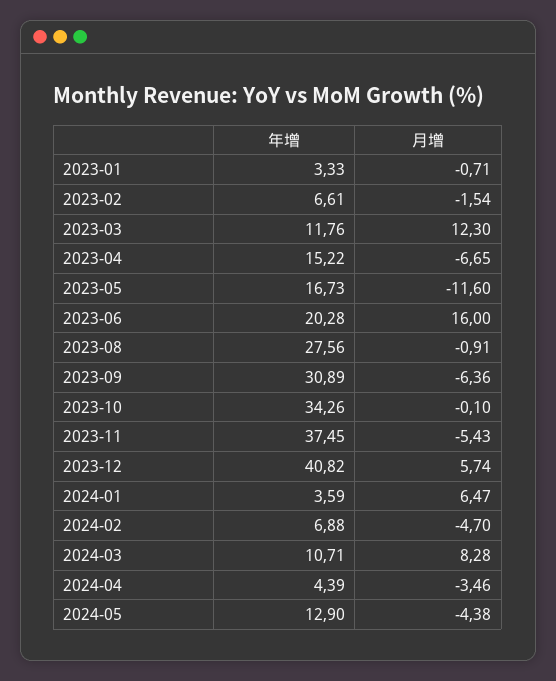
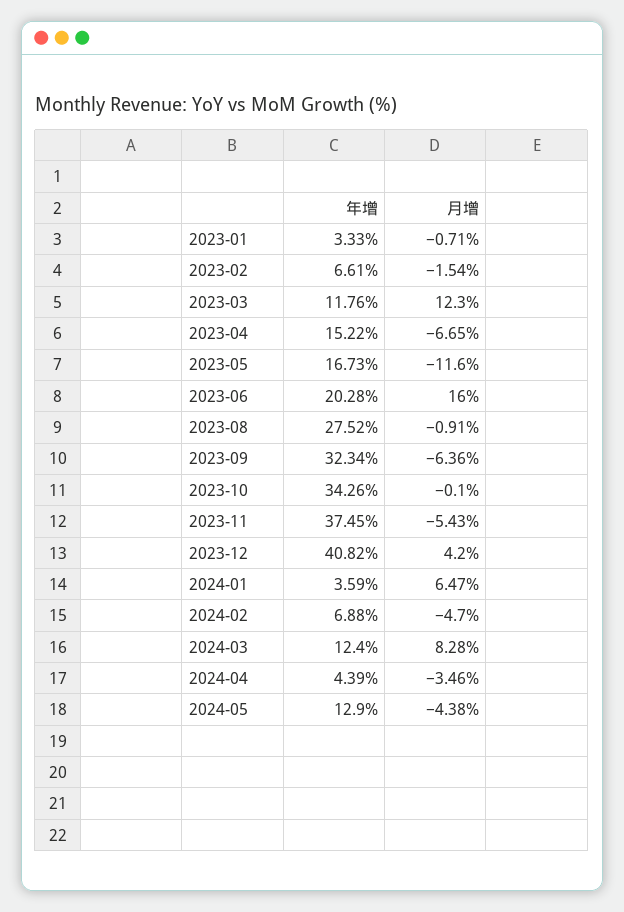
  {
    "年增": {
      "2023-01": 3.33,
      "2023-02": 6.61,
      "2023-03": 11.76,
      "2023-04": 15.22,
      "2023-05": 16.73,
      "2023-06": 20.28,
-     "2023-08": 27.56,
+     "2023-08": 27.52,
-     "2023-09": 30.89,
+     "2023-09": 32.34,
      "2023-10": 34.26,
      "2023-11": 37.45,
      "2023-12": 40.82,
      "2024-01": 3.59,
      "2024-02": 6.88,
-     "2024-03": 10.71,
+     "2024-03": 12.4,
      "2024-04": 4.39,
      "2024-05": 12.9
    },
    "月增": {
      "2023-01": -0.71,
      "2023-02": -1.54,
      "2023-03": 12.3,
      "2023-04": -6.65,
      "2023-05": -11.6,
      "2023-06": 16,
      "2023-08": -0.91,
      "2023-09": -6.36,
      "2023-10": -0.1,
      "2023-11": -5.43,
-     "2023-12": 5.74,
+     "2023-12": 4.2,
      "2024-01": 6.47,
      "2024-02": -4.7,
      "2024-03": 8.28,
      "2024-04": -3.46,
      "2024-05": -4.38
    }
  }

